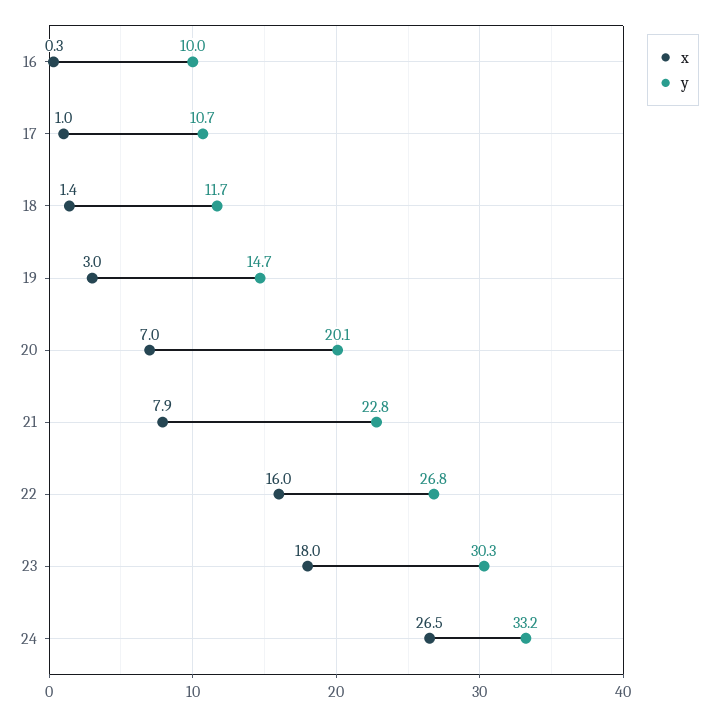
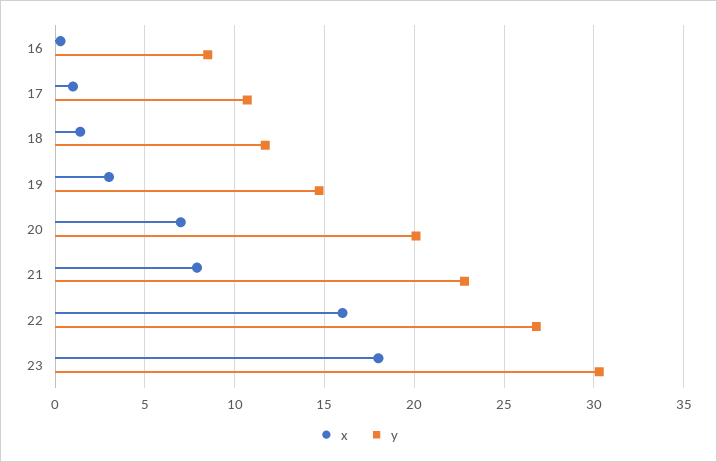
  {
    "x": {
      "16": 0.3,
      "17": 1,
      "18": 1.4,
      "19": 3,
      "20": 7,
      "21": 7.9,
      "22": 16,
-     "23": 18,
+     "23": 18
-     "24": 26.5
    },
    "y": {
-     "16": 10,
+     "16": 8.5,
      "17": 10.7,
      "18": 11.7,
      "19": 14.7,
      "20": 20.1,
      "21": 22.8,
      "22": 26.8,
-     "23": 30.3,
+     "23": 30.3
-     "24": 33.2
    }
  }

